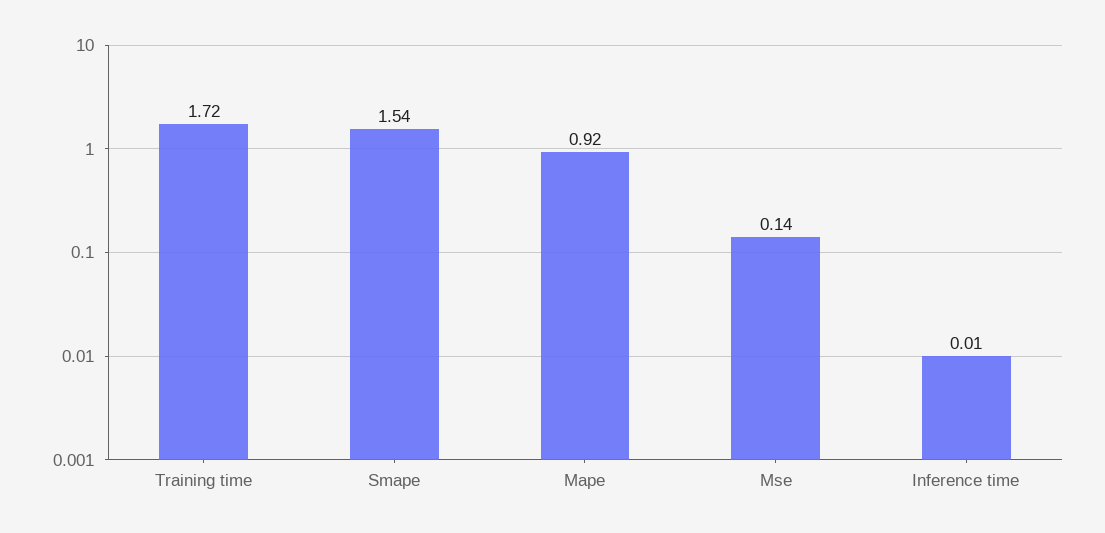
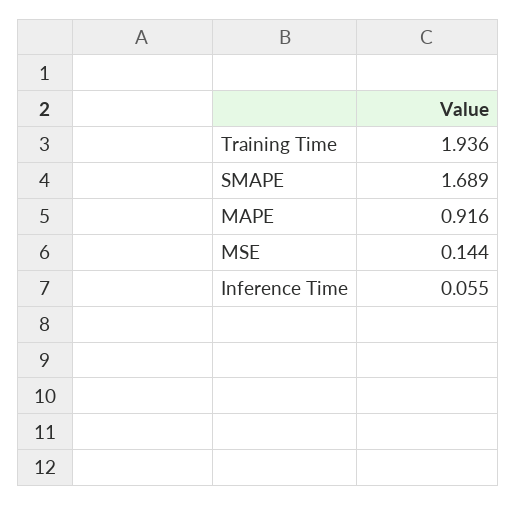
  {
-   "Training time": 1.72,
+   "Training time": 1.936,
-   "Smape": 1.54,
+   "Smape": 1.689,
    "Mape": 0.916,
    "Mse": 0.144,
-   "Inference time": 0.01
+   "Inference time": 0.055
  }

